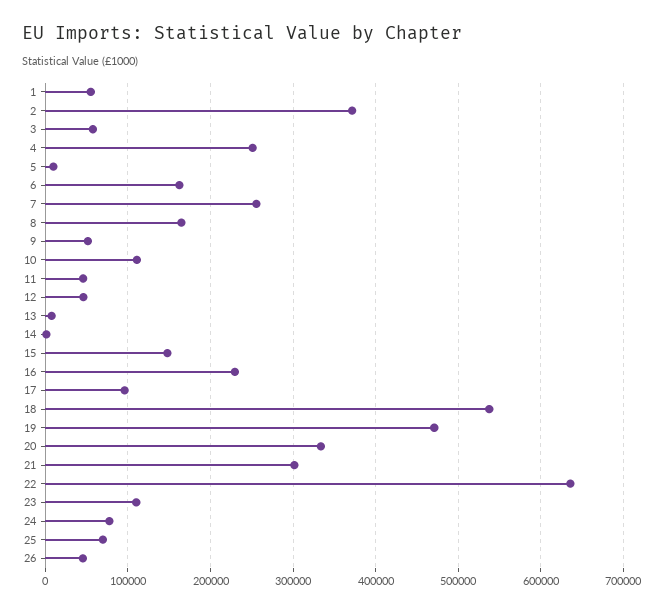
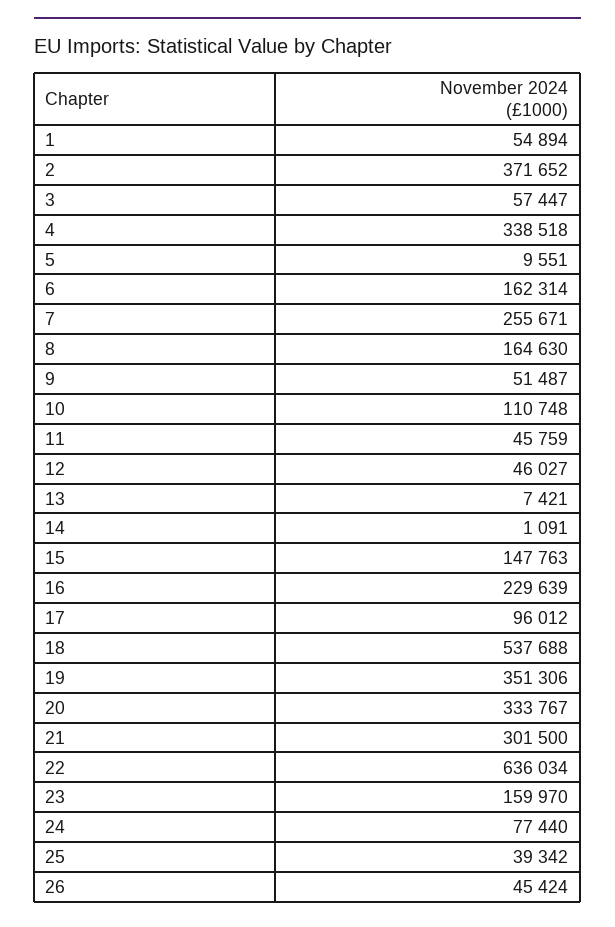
  {
    "1": 54894,
    "2": 371652,
    "3": 57447,
-   "4": 250000,
+   "4": 338518,
    "5": 9551,
    "6": 162314,
    "7": 255671,
    "8": 164630,
    "9": 51487,
    "10": 110748,
    "11": 45759,
    "12": 46027,
    "13": 7421,
    "14": 1091,
    "15": 147763,
    "16": 229639,
    "17": 96012,
    "18": 537688,
-   "19": 470000,
+   "19": 351306,
    "20": 333767,
    "21": 301500,
    "22": 636034,
-   "23": 110000,
+   "23": 159970,
    "24": 77440,
-   "25": 70000,
+   "25": 39342,
    "26": 45424
  }

